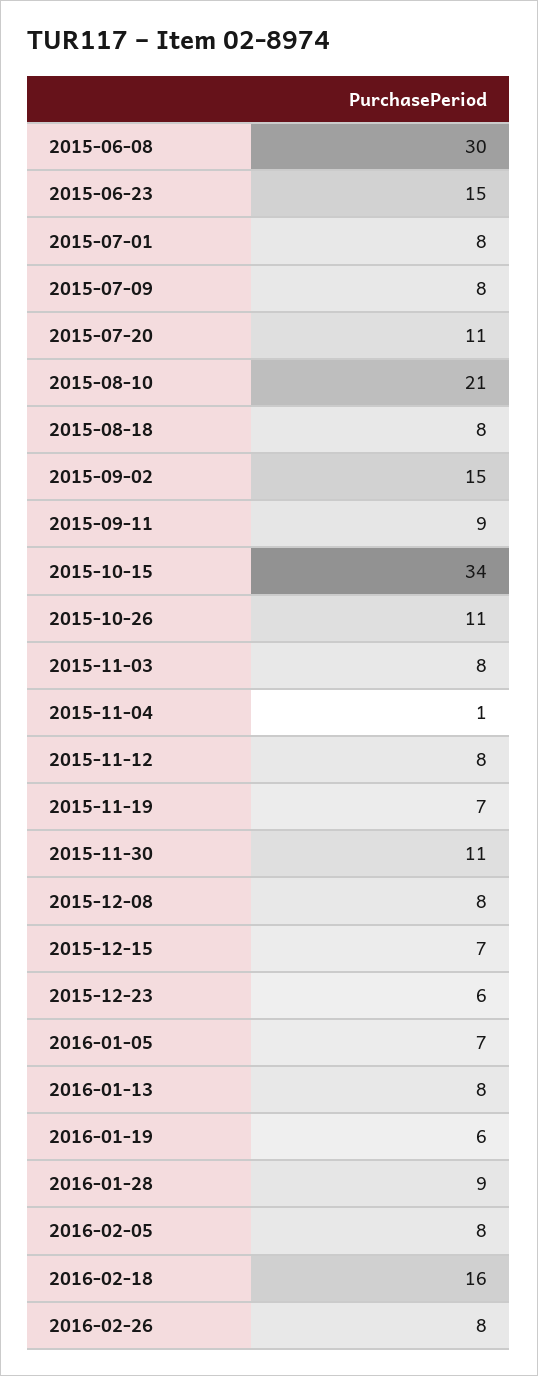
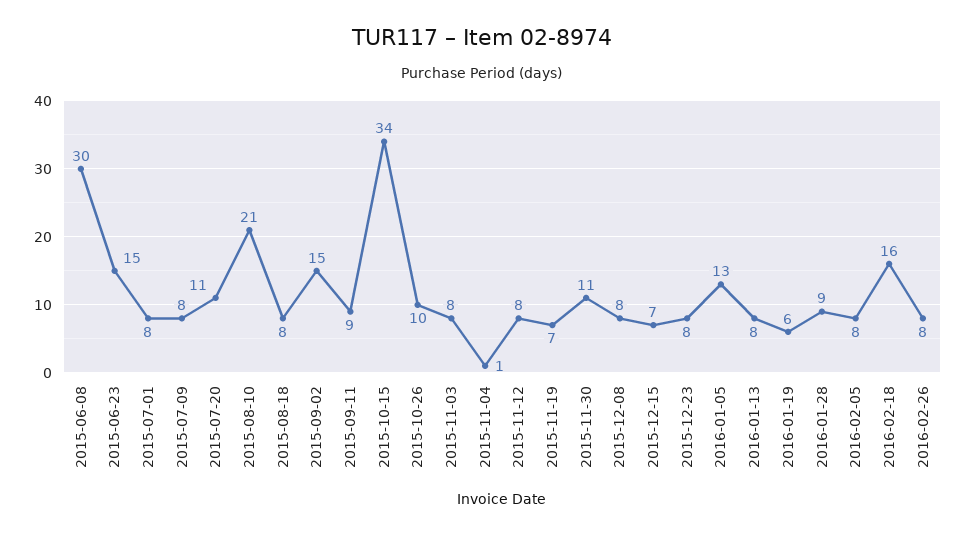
  {
    "2015-06-08": 30,
    "2015-06-23": 15,
    "2015-07-01": 8,
    "2015-07-09": 8,
    "2015-07-20": 11,
    "2015-08-10": 21,
    "2015-08-18": 8,
    "2015-09-02": 15,
    "2015-09-11": 9,
    "2015-10-15": 34,
-   "2015-10-26": 11,
+   "2015-10-26": 10,
    "2015-11-03": 8,
    "2015-11-04": 1,
    "2015-11-12": 8,
    "2015-11-19": 7,
    "2015-11-30": 11,
    "2015-12-08": 8,
    "2015-12-15": 7,
-   "2015-12-23": 6,
+   "2015-12-23": 8,
-   "2016-01-05": 7,
+   "2016-01-05": 13,
    "2016-01-13": 8,
    "2016-01-19": 6,
    "2016-01-28": 9,
    "2016-02-05": 8,
    "2016-02-18": 16,
    "2016-02-26": 8
  }

